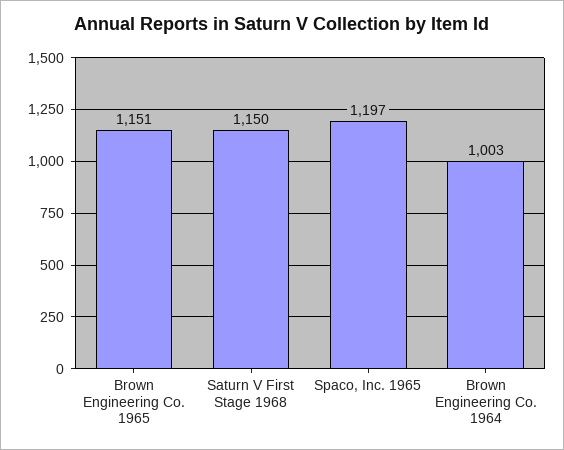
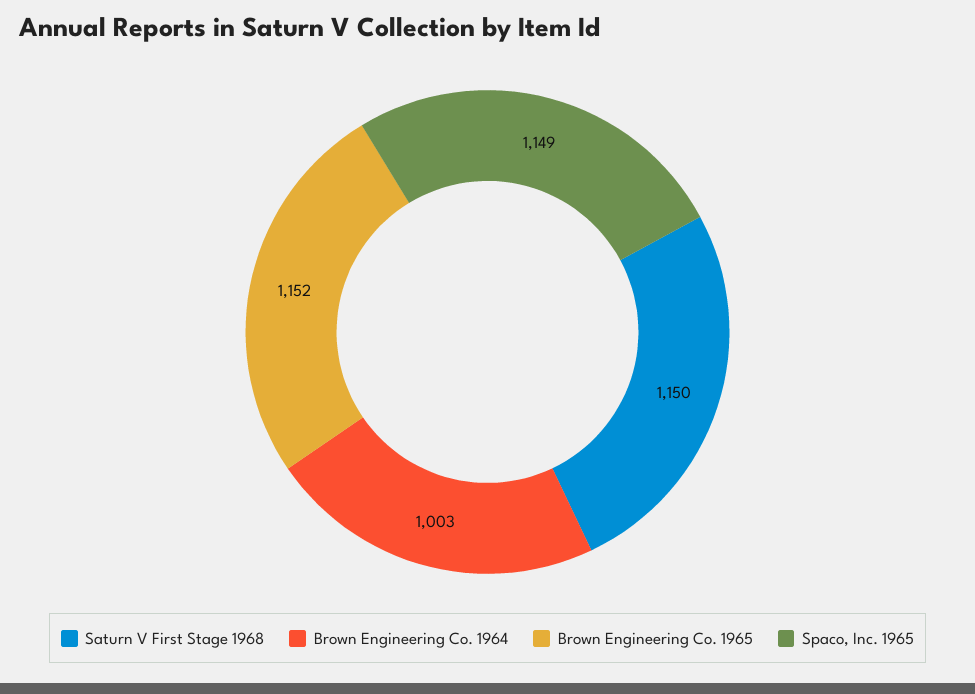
  {
-   "Brown Engineering Co. 1965": 1151,
+   "Brown Engineering Co. 1965": 1152,
    "Saturn V First Stage 1968": 1150,
-   "Spaco, Inc. 1965": 1197,
+   "Spaco, Inc. 1965": 1149,
    "Brown Engineering Co. 1964": 1003
  }

